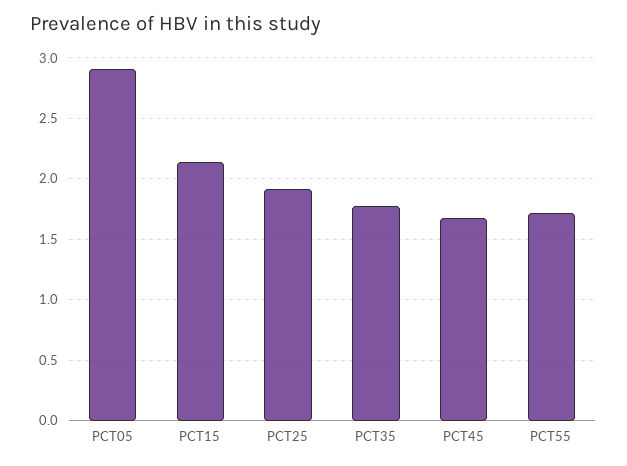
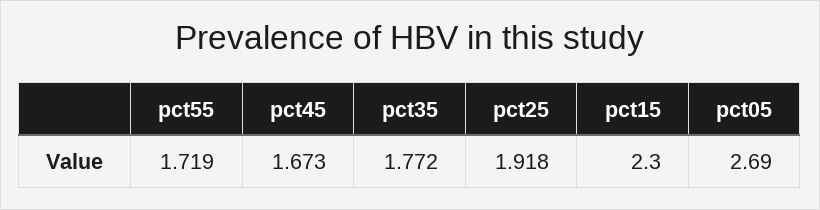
  {
-   "PCT05": 2.9,
+   "PCT05": 2.69,
-   "PCT15": 2.15,
+   "PCT15": 2.3,
    "PCT25": 1.918,
    "PCT35": 1.772,
    "PCT45": 1.673,
    "PCT55": 1.719
  }

